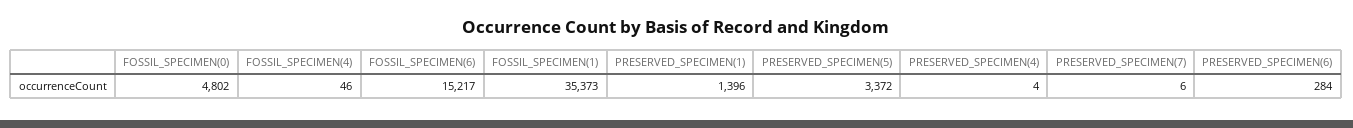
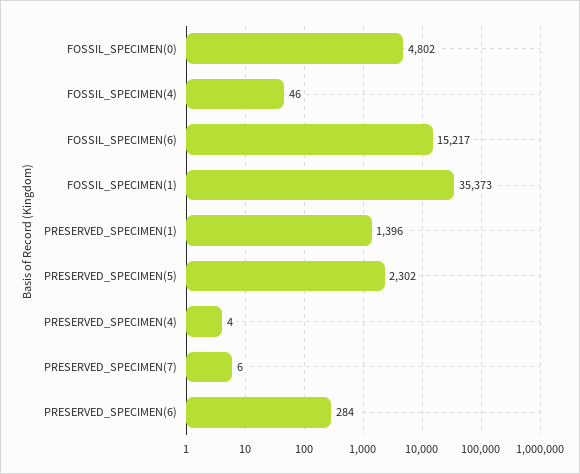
  {
    "FOSSIL_SPECIMEN(0)": 4802,
    "FOSSIL_SPECIMEN(4)": 46,
    "FOSSIL_SPECIMEN(6)": 15217,
    "FOSSIL_SPECIMEN(1)": 35373,
    "PRESERVED_SPECIMEN(1)": 1396,
-   "PRESERVED_SPECIMEN(5)": 3372,
+   "PRESERVED_SPECIMEN(5)": 2302,
    "PRESERVED_SPECIMEN(4)": 4,
    "PRESERVED_SPECIMEN(7)": 6,
    "PRESERVED_SPECIMEN(6)": 284
  }

